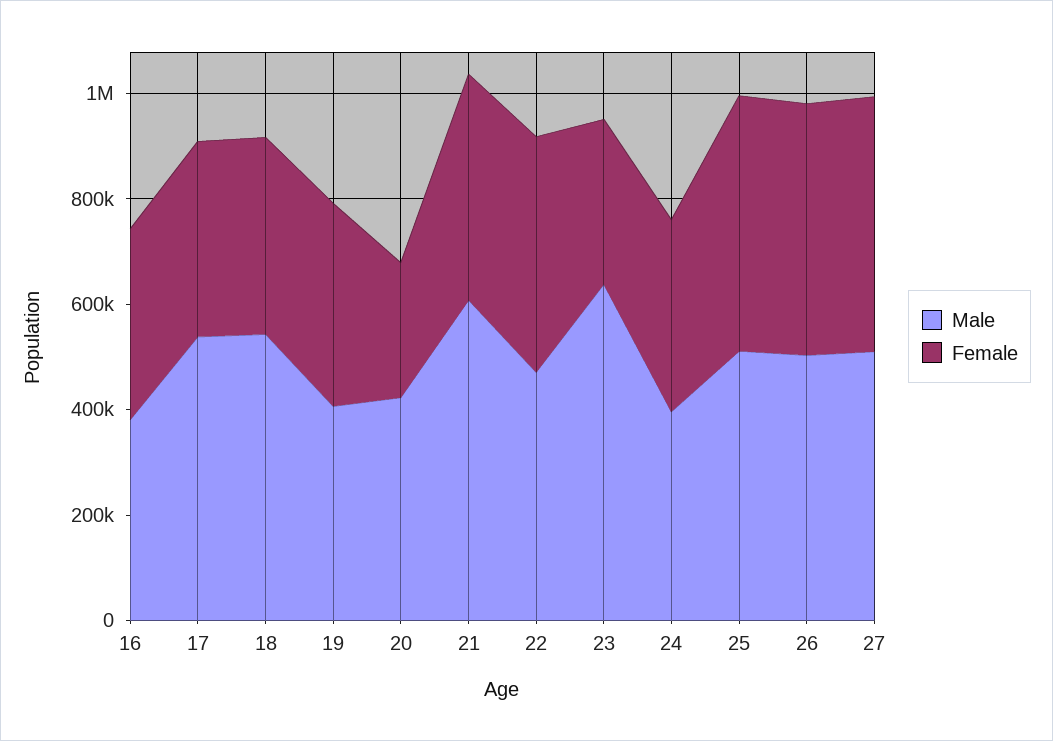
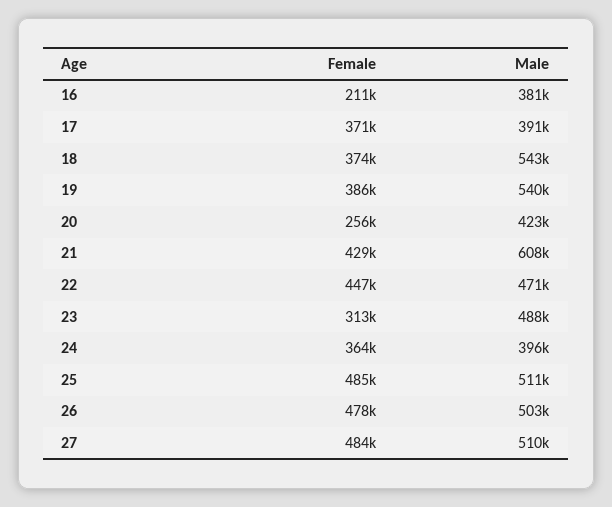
  {
    "Male": {
      "16": 381000,
-     "17": 550000,
+     "17": 391000,
      "18": 543000,
-     "19": 400000,
+     "19": 540000,
      "20": 423000,
      "21": 608000,
      "22": 471000,
-     "23": 650000,
+     "23": 488000,
      "24": 396000,
      "25": 511000,
      "26": 503000,
      "27": 510000
    },
    "Female": {
-     "16": 350000,
+     "16": 211000,
      "17": 371000,
      "18": 374000,
      "19": 386000,
      "20": 256000,
      "21": 429000,
      "22": 447000,
      "23": 313000,
      "24": 364000,
      "25": 485000,
      "26": 478000,
      "27": 484000
    }
  }

